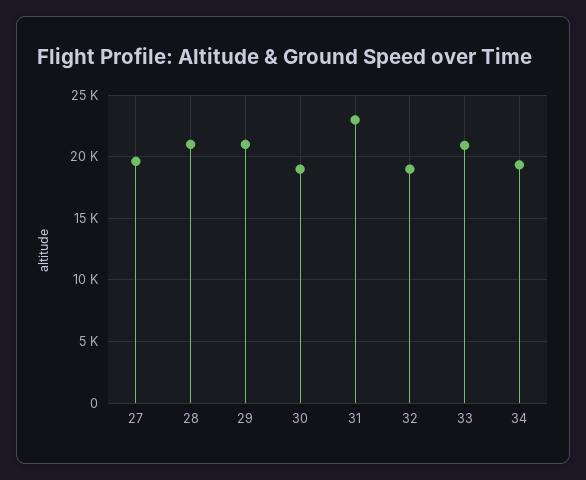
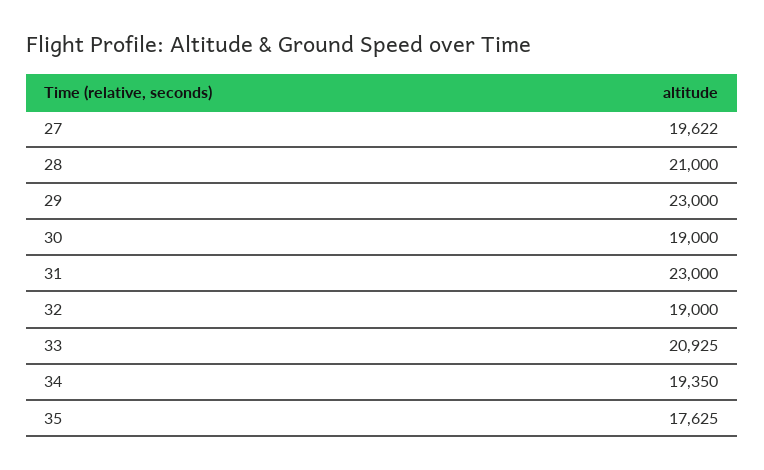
  {
    "27": 19622,
    "28": 21000,
-   "29": 21000,
+   "29": 23000,
    "30": 19000,
    "31": 23000,
    "32": 19000,
    "33": 20925,
-   "34": 19350
+   "34": 19350,
+   "35": 17625
  }

